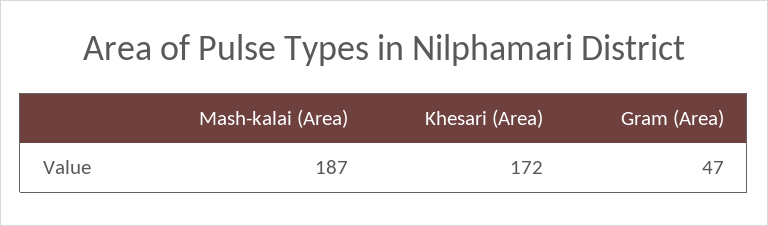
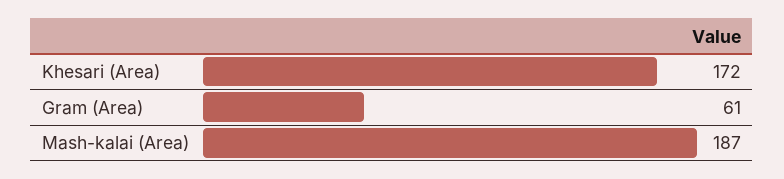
  {
    "Mash-kalai (Area)": 187,
    "Khesari (Area)": 172,
-   "Gram (Area)": 47
+   "Gram (Area)": 61
  }

